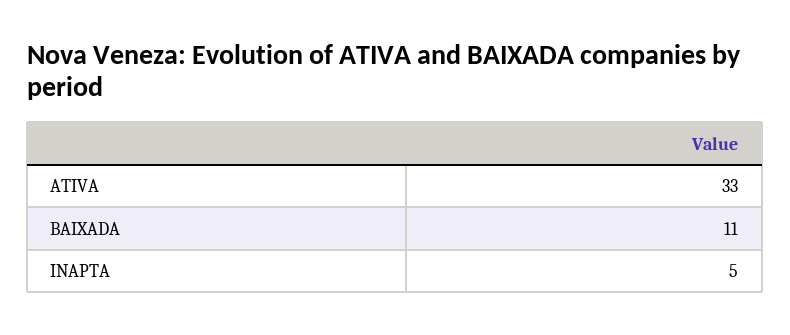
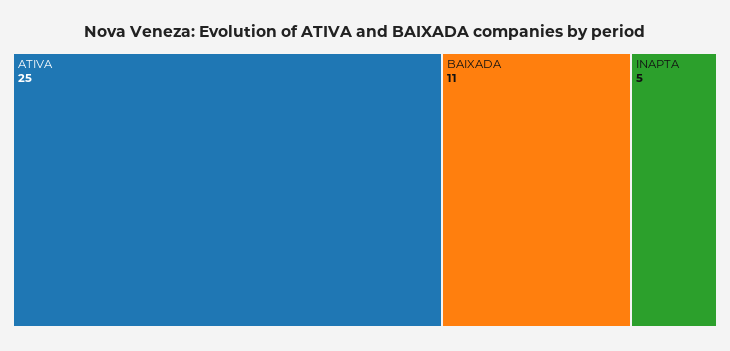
  {
-   "ATIVA": 33,
+   "ATIVA": 25,
    "BAIXADA": 11,
    "INAPTA": 5
  }

